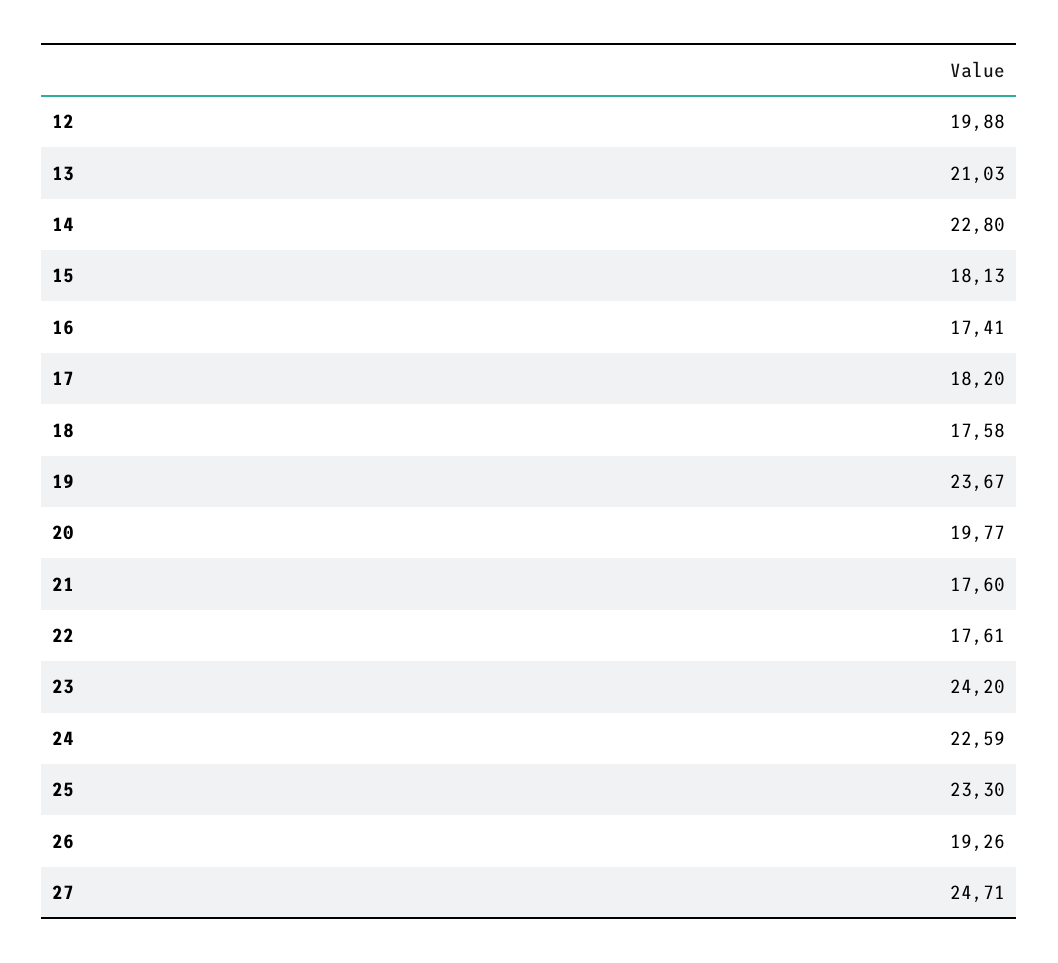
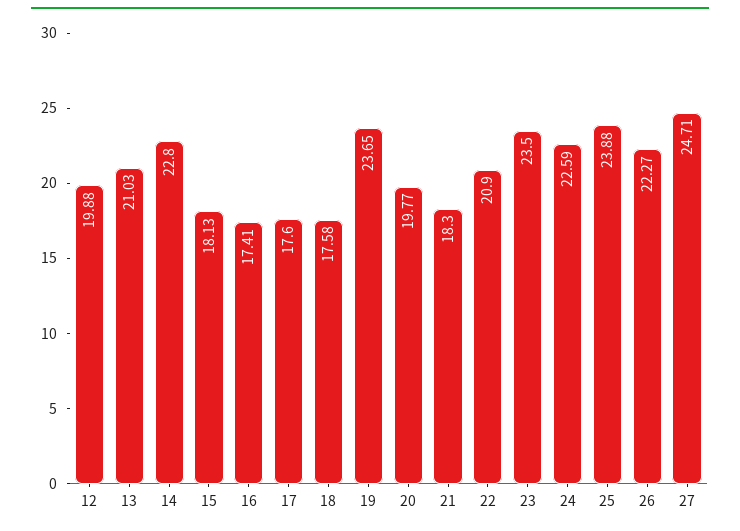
  {
    "12": 19.88,
    "13": 21.03,
    "14": 22.8,
    "15": 18.13,
    "16": 17.41,
-   "17": 18.2,
+   "17": 17.6,
    "18": 17.58,
-   "19": 23.67,
+   "19": 23.65,
    "20": 19.77,
-   "21": 17.6,
+   "21": 18.3,
-   "22": 17.61,
+   "22": 20.9,
-   "23": 24.2,
+   "23": 23.5,
    "24": 22.59,
-   "25": 23.3,
+   "25": 23.88,
-   "26": 19.26,
+   "26": 22.27,
    "27": 24.71
  }

